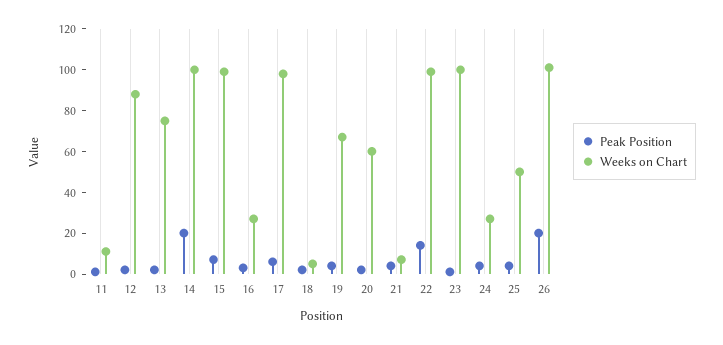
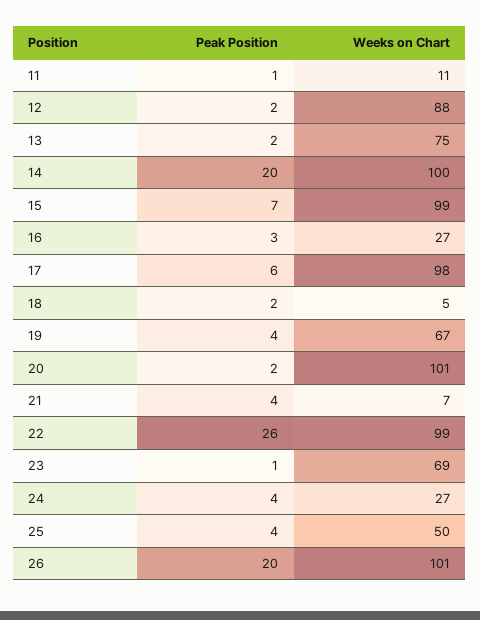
  {
    "Peak Position": {
      "11": 1,
      "12": 2,
      "13": 2,
      "14": 20,
      "15": 7,
      "16": 3,
      "17": 6,
      "18": 2,
      "19": 4,
      "20": 2,
      "21": 4,
-     "22": 15,
+     "22": 26,
      "23": 1,
      "24": 4,
      "25": 4,
      "26": 20
    },
    "Weeks on Chart": {
      "11": 11,
      "12": 88,
      "13": 75,
      "14": 100,
      "15": 99,
      "16": 27,
      "17": 98,
      "18": 5,
      "19": 67,
-     "20": 60,
+     "20": 101,
      "21": 7,
      "22": 99,
-     "23": 100,
+     "23": 69,
      "24": 27,
      "25": 50,
      "26": 101
    }
  }

